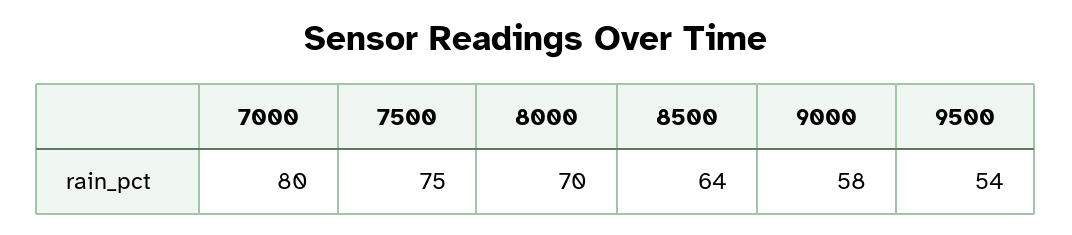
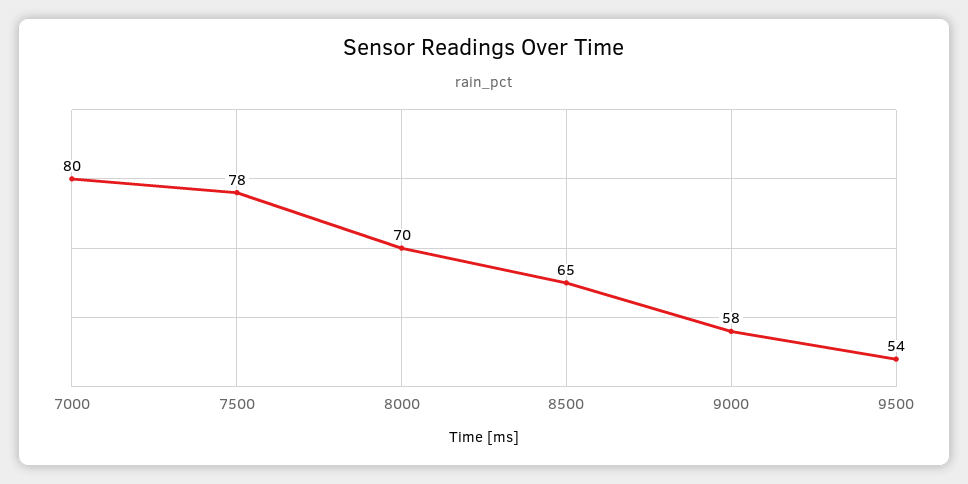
  {
    "7000": 80,
-   "7500": 75,
+   "7500": 78,
    "8000": 70,
-   "8500": 64,
+   "8500": 65,
    "9000": 58,
    "9500": 54
  }

